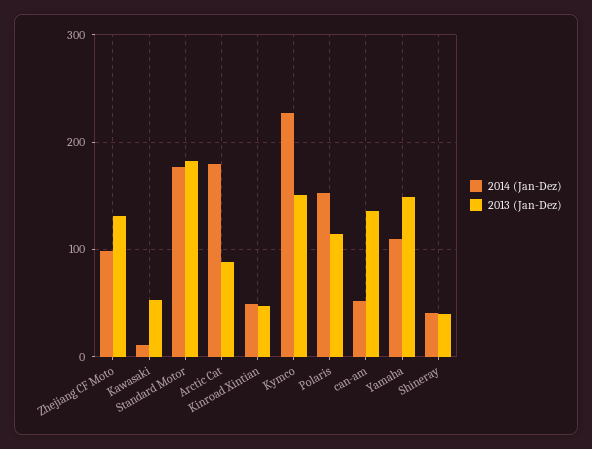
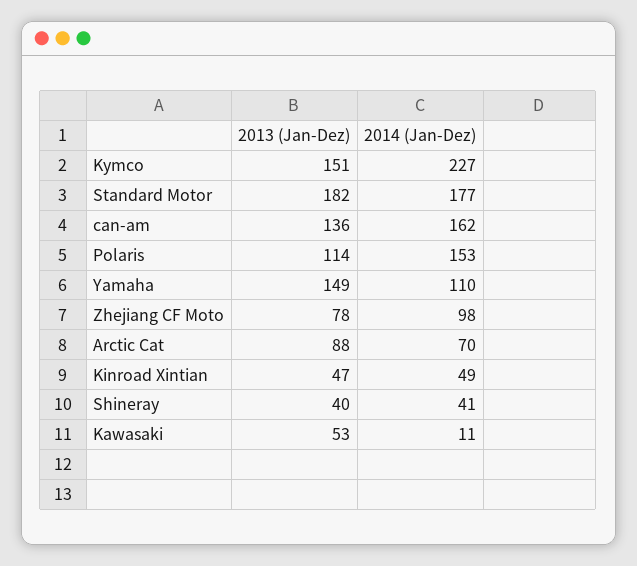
  {
    "2014 (Jan-Dez)": {
      "Zhejiang CF Moto": 98,
      "Kawasaki": 11,
      "Standard Motor": 177,
-     "Arctic Cat": 180,
+     "Arctic Cat": 70,
      "Kinroad Xintian": 49,
      "Kymco": 227,
      "Polaris": 153,
-     "can-am": 50,
+     "can-am": 162,
      "Yamaha": 110,
      "Shineray": 41
    },
    "2013 (Jan-Dez)": {
-     "Zhejiang CF Moto": 130,
+     "Zhejiang CF Moto": 78,
      "Kawasaki": 53,
      "Standard Motor": 182,
      "Arctic Cat": 88,
      "Kinroad Xintian": 47,
      "Kymco": 151,
      "Polaris": 114,
      "can-am": 136,
      "Yamaha": 149,
      "Shineray": 40
    }
  }

